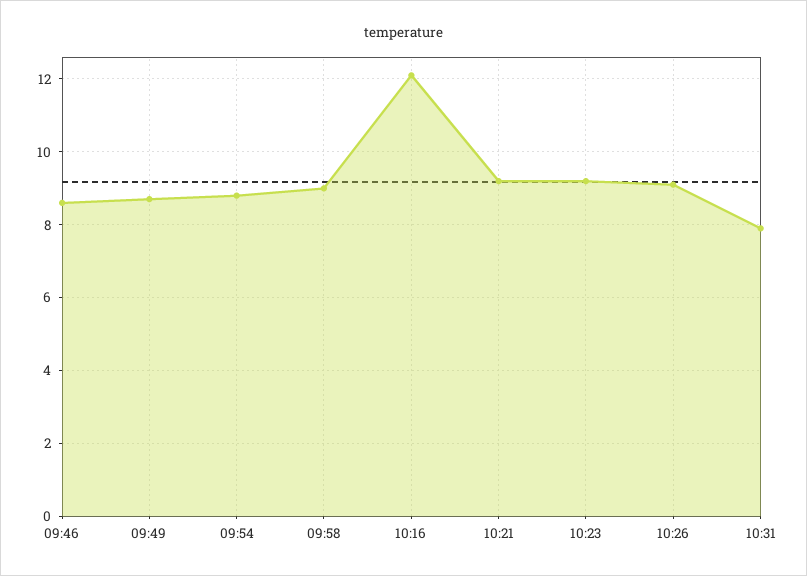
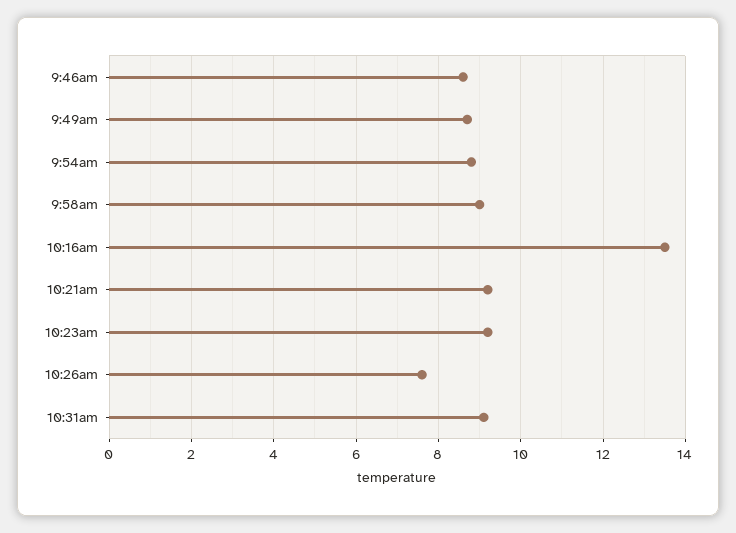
  {
    "09:46": 8.5,
    "09:49": 8.5,
    "09:54": 9,
    "09:58": 9,
-   "10:16": 12,
+   "10:16": 13.5,
    "10:21": 9,
    "10:23": 9,
-   "10:26": 9,
+   "10:26": 7.5,
-   "10:31": 8
+   "10:31": 9
  }

